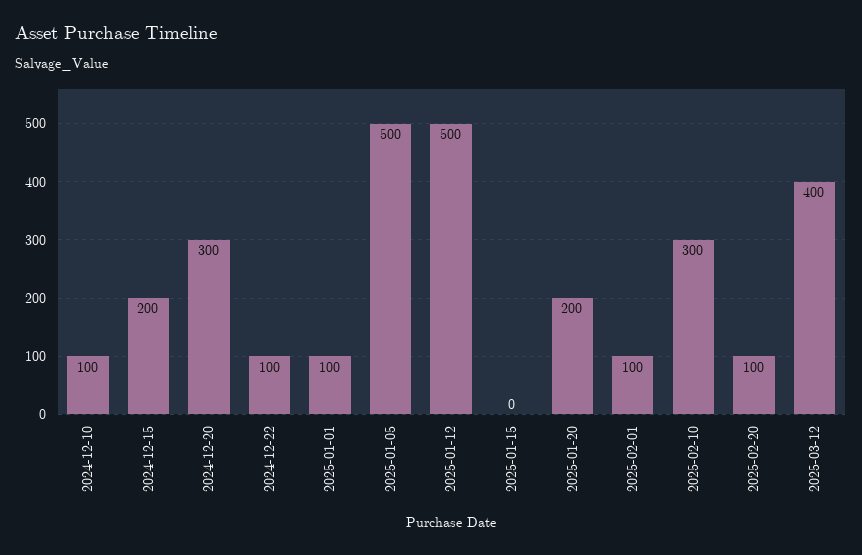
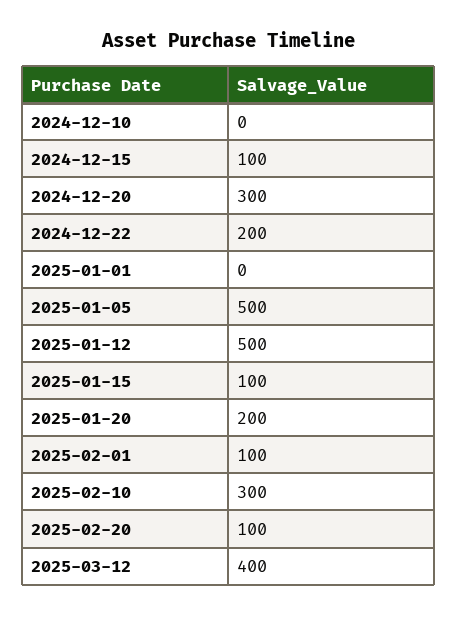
  {
-   "2024-12-10": 100,
+   "2024-12-10": 0,
-   "2024-12-15": 200,
+   "2024-12-15": 100,
    "2024-12-20": 300,
-   "2024-12-22": 100,
+   "2024-12-22": 200,
-   "2025-01-01": 100,
+   "2025-01-01": 0,
    "2025-01-05": 500,
    "2025-01-12": 500,
-   "2025-01-15": 0,
+   "2025-01-15": 100,
    "2025-01-20": 200,
    "2025-02-01": 100,
    "2025-02-10": 300,
    "2025-02-20": 100,
    "2025-03-12": 400
  }

